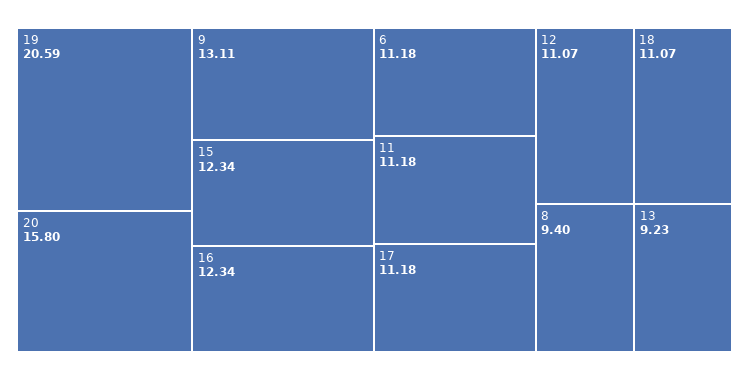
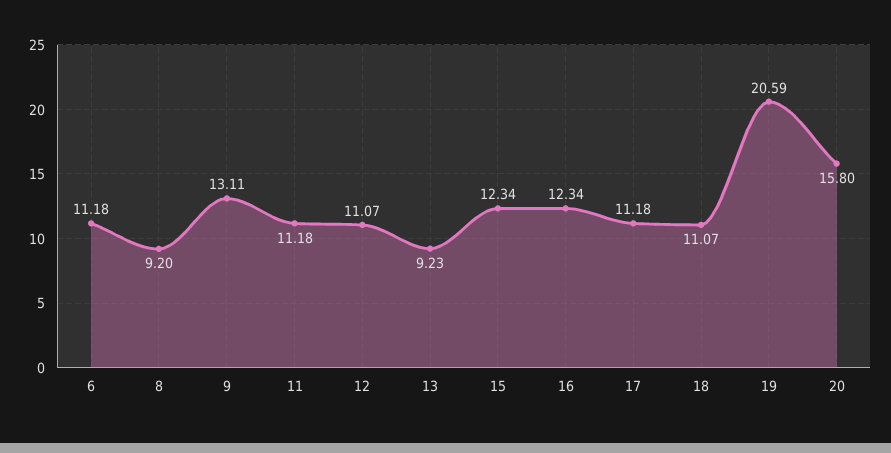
  {
    "19": 20.59,
    "20": 15.8,
    "9": 13.11,
    "15": 12.34,
    "16": 12.34,
    "6": 11.18,
    "11": 11.18,
    "17": 11.18,
    "12": 11.07,
    "18": 11.07,
-   "8": 9.4,
+   "8": 9.2,
    "13": 9.23
  }

